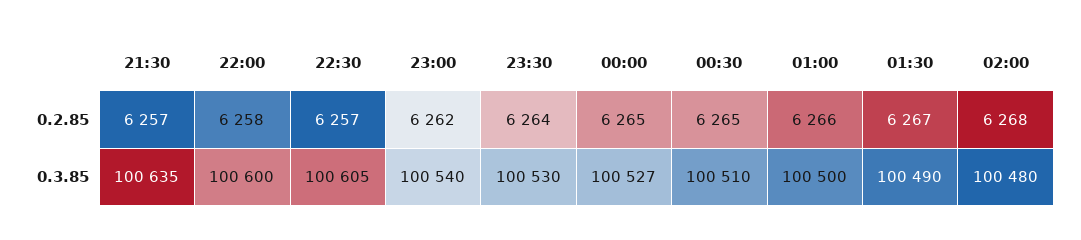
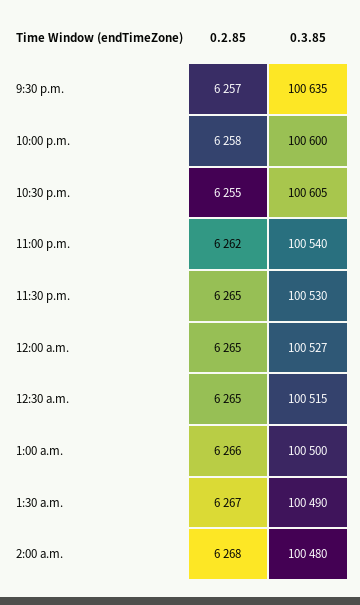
  {
    "21:30": {
      "0.2.85": 6257,
      "0.3.85": 100635
    },
    "22:00": {
      "0.2.85": 6258,
      "0.3.85": 100600
    },
    "22:30": {
-     "0.2.85": 6257,
+     "0.2.85": 6255,
      "0.3.85": 100605
    },
    "23:00": {
      "0.2.85": 6262,
      "0.3.85": 100540
    },
    "23:30": {
-     "0.2.85": 6264,
+     "0.2.85": 6265,
      "0.3.85": 100530
    },
    "00:00": {
      "0.2.85": 6265,
      "0.3.85": 100527
    },
    "00:30": {
      "0.2.85": 6265,
-     "0.3.85": 100510
+     "0.3.85": 100515
    },
    "01:00": {
      "0.2.85": 6266,
      "0.3.85": 100500
    },
    "01:30": {
      "0.2.85": 6267,
      "0.3.85": 100490
    },
    "02:00": {
      "0.2.85": 6268,
      "0.3.85": 100480
    }
  }

